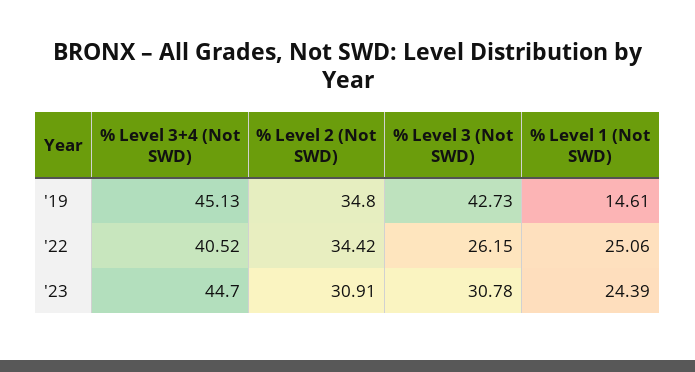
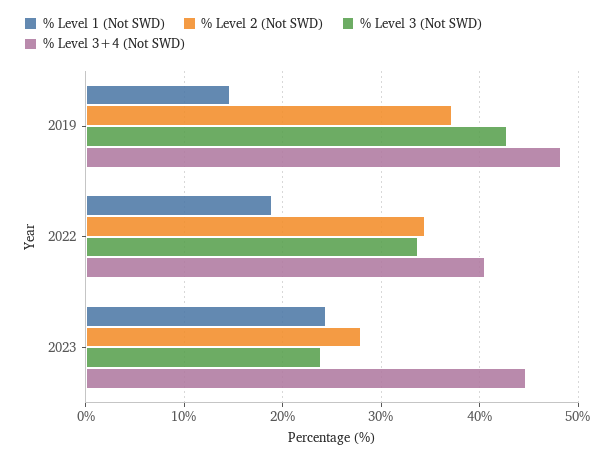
  {
    "% Level 3+4 (Not SWD)": {
-     "'19": 45.13,
+     "'19": 48,
      "'22": 40.52,
      "'23": 44.7
    },
    "% Level 2 (Not SWD)": {
-     "'19": 34.8,
+     "'19": 37,
      "'22": 34.42,
-     "'23": 30.91
+     "'23": 28
    },
    "% Level 3 (Not SWD)": {
      "'19": 42.73,
-     "'22": 26.15,
+     "'22": 34,
-     "'23": 30.78
+     "'23": 24
    },
    "% Level 1 (Not SWD)": {
      "'19": 14.61,
-     "'22": 25.06,
+     "'22": 19,
      "'23": 24.39
    }
  }

